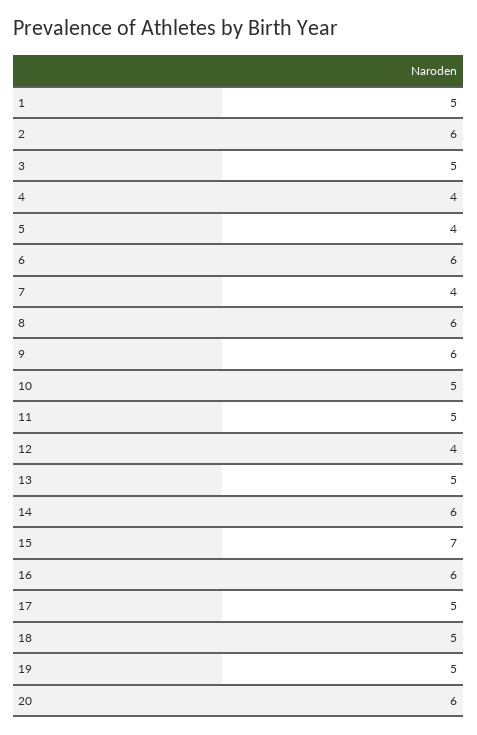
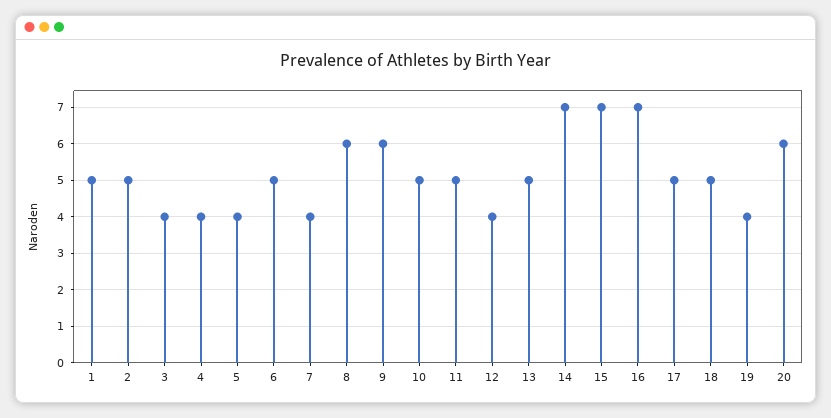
  {
    "1": 5,
-   "2": 6,
+   "2": 5,
-   "3": 5,
+   "3": 4,
    "4": 4,
    "5": 4,
-   "6": 6,
+   "6": 5,
    "7": 4,
    "8": 6,
    "9": 6,
    "10": 5,
    "11": 5,
    "12": 4,
    "13": 5,
-   "14": 6,
+   "14": 7,
    "15": 7,
-   "16": 6,
+   "16": 7,
    "17": 5,
    "18": 5,
-   "19": 5,
+   "19": 4,
    "20": 6
  }

